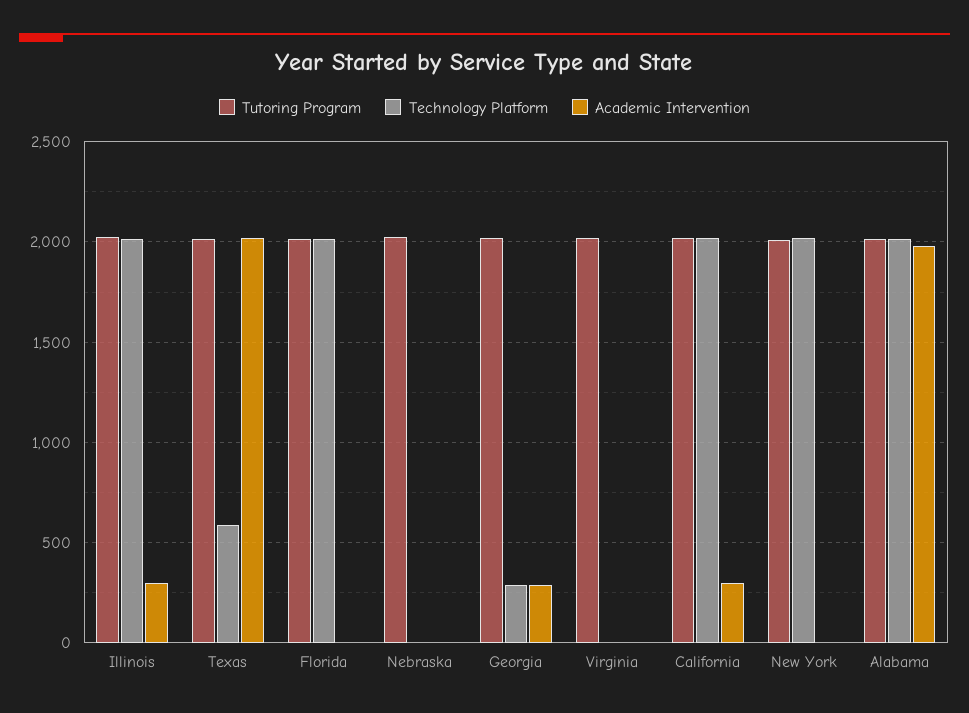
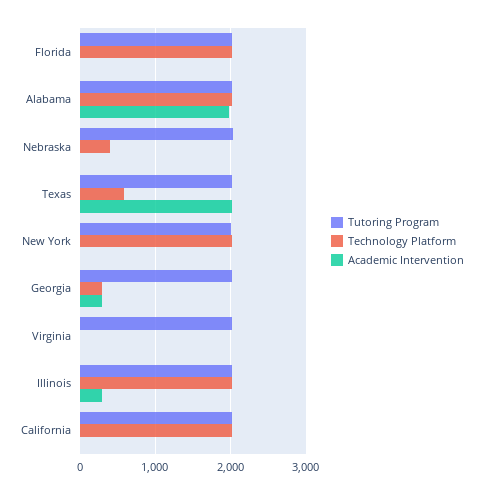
  {
    "Tutoring Program": {
      "Illinois": 2000,
      "Texas": 2000,
      "Florida": 2000,
      "Nebraska": 2000,
      "Georgia": 2000,
      "Virginia": 2000,
      "California": 2000,
      "New York": 2000,
      "Alabama": 2000
    },
    "Technology Platform": {
      "Illinois": 2000,
      "Texas": 600,
      "Florida": 2000,
-     "Nebraska": 0,
+     "Nebraska": 400,
      "Georgia": 300,
      "Virginia": 0,
      "California": 2000,
      "New York": 2000,
      "Alabama": 2000
    },
    "Academic Intervention": {
      "Illinois": 300,
      "Texas": 2000,
      "Florida": 0,
      "Nebraska": 0,
      "Georgia": 300,
      "Virginia": 0,
-     "California": 300,
+     "California": 0,
      "New York": 0,
      "Alabama": 2000
    }
  }

